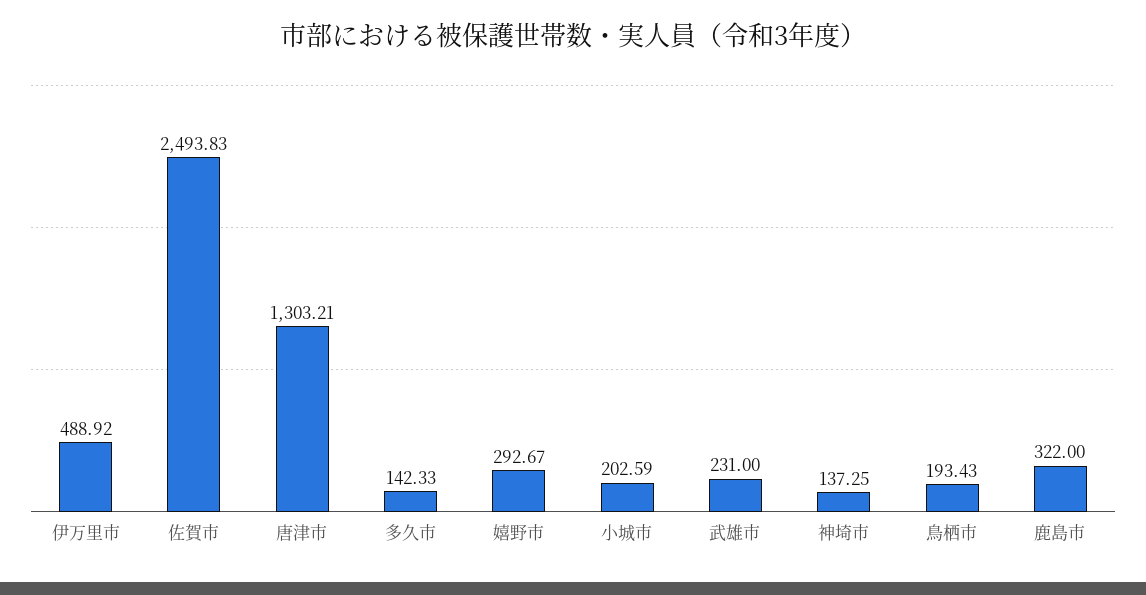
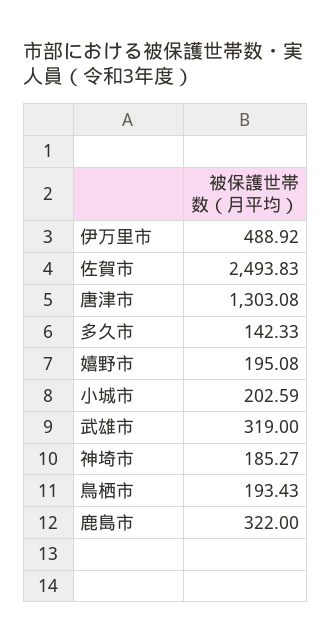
  {
    "伊万里市": 488.92,
    "佐賀市": 2493.83,
-   "唐津市": 1303.21,
+   "唐津市": 1303.08,
    "多久市": 142.33,
-   "嬉野市": 292.67,
+   "嬉野市": 195.08,
    "小城市": 202.59,
-   "武雄市": 231,
+   "武雄市": 319,
-   "神埼市": 137.25,
+   "神埼市": 185.27,
    "鳥栖市": 193.43,
    "鹿島市": 322
  }

